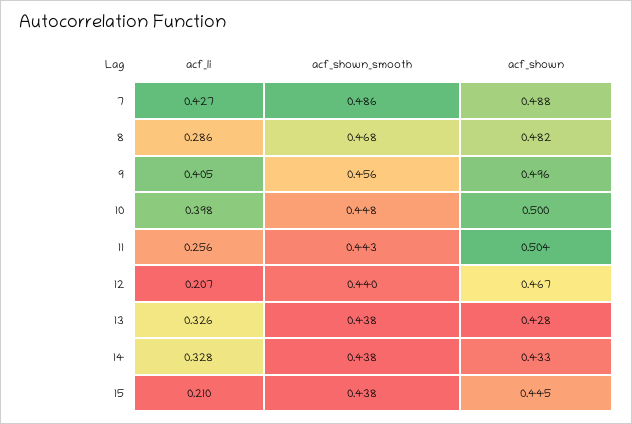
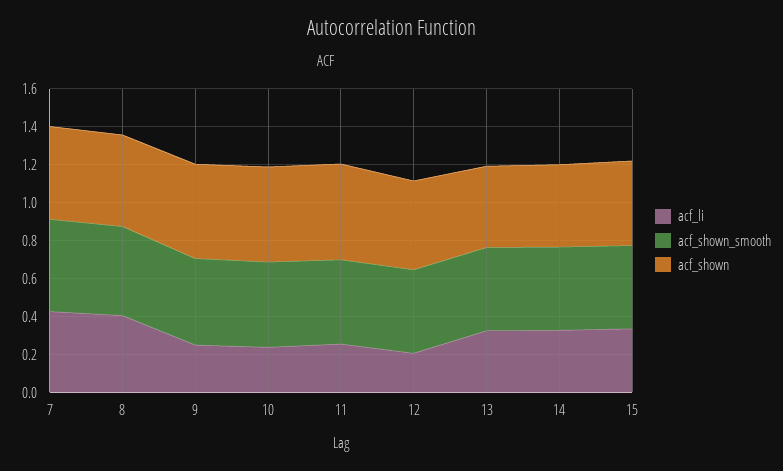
  {
    "acf_li": {
      "7": 0.427,
-     "8": 0.286,
+     "8": 0.4,
-     "9": 0.405,
+     "9": 0.25,
-     "10": 0.398,
+     "10": 0.25,
      "11": 0.256,
      "12": 0.207,
      "13": 0.326,
      "14": 0.328,
-     "15": 0.21
+     "15": 0.35
    },
    "acf_shown_smooth": {
      "7": 0.486,
      "8": 0.468,
      "9": 0.456,
      "10": 0.448,
      "11": 0.443,
      "12": 0.44,
      "13": 0.438,
      "14": 0.438,
      "15": 0.438
    },
    "acf_shown": {
      "7": 0.488,
      "8": 0.482,
      "9": 0.496,
      "10": 0.5,
      "11": 0.504,
      "12": 0.467,
      "13": 0.428,
      "14": 0.433,
      "15": 0.445
    }
  }

